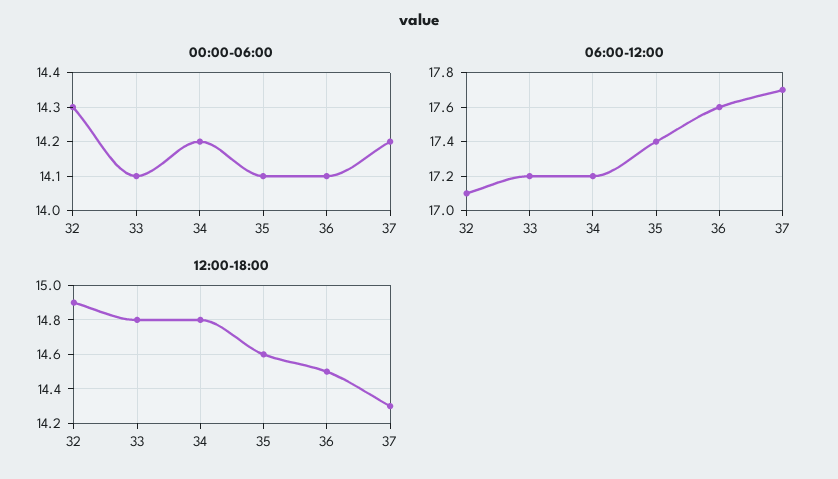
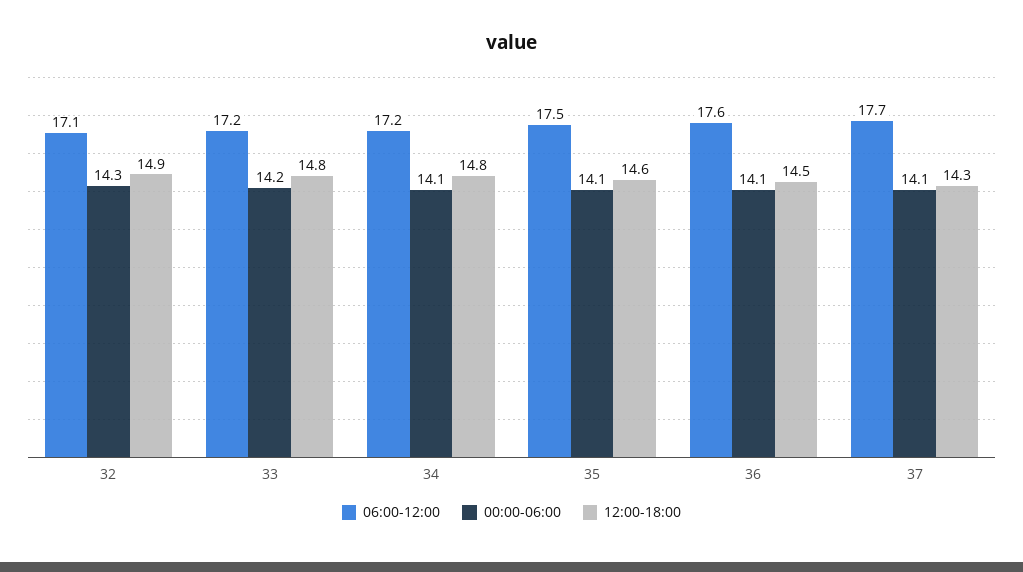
  {
    "00:00-06:00": {
      "32": 14.3,
-     "33": 14.1,
+     "33": 14.2,
-     "34": 14.2,
+     "34": 14.1,
      "35": 14.1,
      "36": 14.1,
-     "37": 14.2
+     "37": 14.1
    },
    "06:00-12:00": {
      "32": 17.1,
      "33": 17.2,
      "34": 17.2,
-     "35": 17.4,
+     "35": 17.5,
      "36": 17.6,
      "37": 17.7
    },
    "12:00-18:00": {
      "32": 14.9,
      "33": 14.8,
      "34": 14.8,
      "35": 14.6,
      "36": 14.5,
      "37": 14.3
    }
  }

